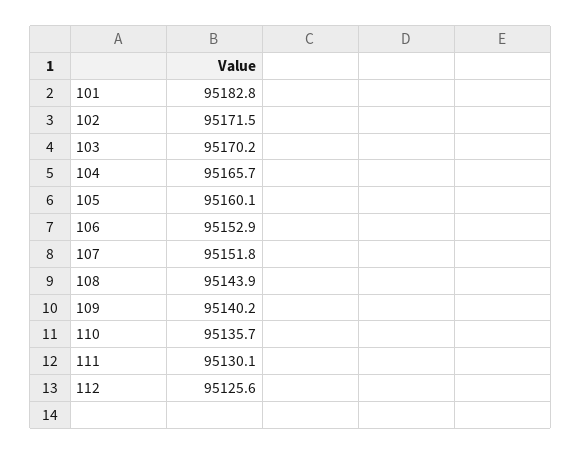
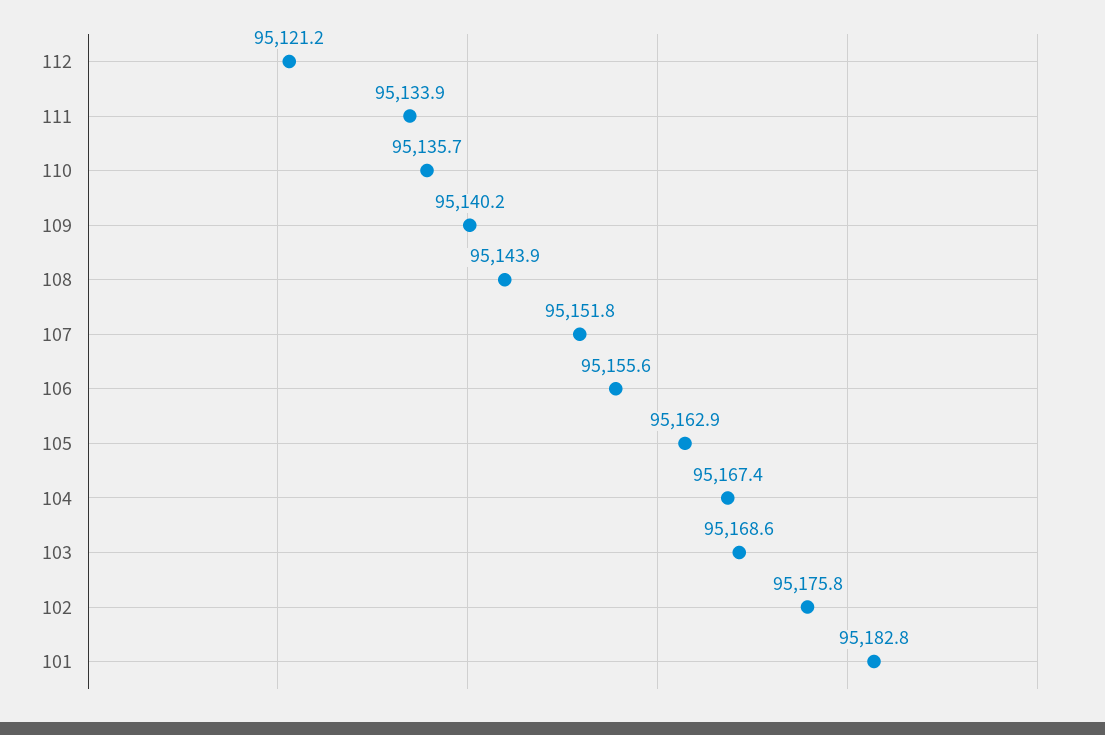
  {
    "101": 95182.8,
-   "102": 95171.5,
+   "102": 95175.8,
-   "103": 95170.2,
+   "103": 95168.6,
-   "104": 95165.7,
+   "104": 95167.4,
-   "105": 95160.1,
+   "105": 95162.9,
-   "106": 95152.9,
+   "106": 95155.6,
    "107": 95151.8,
    "108": 95143.9,
    "109": 95140.2,
    "110": 95135.7,
-   "111": 95130.1,
+   "111": 95133.9,
-   "112": 95125.6
+   "112": 95121.2
  }

